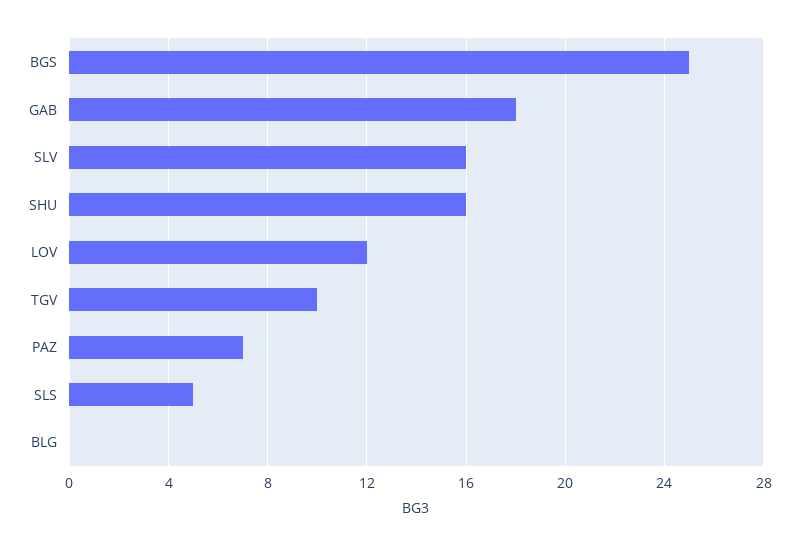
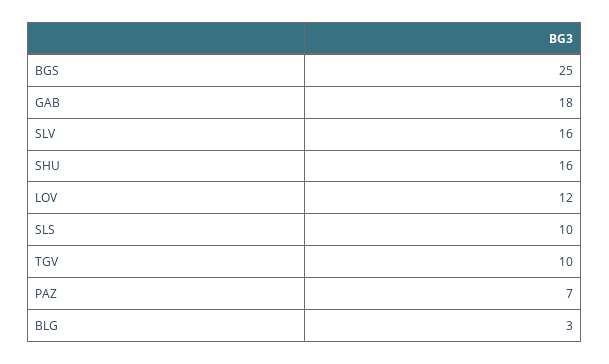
  {
    "BGS": 25,
    "GAB": 18,
    "SLV": 16,
    "SHU": 16,
    "LOV": 12,
    "TGV": 10,
    "PAZ": 7,
-   "SLS": 5,
+   "SLS": 10,
-   "BLG": 0
+   "BLG": 3
  }

